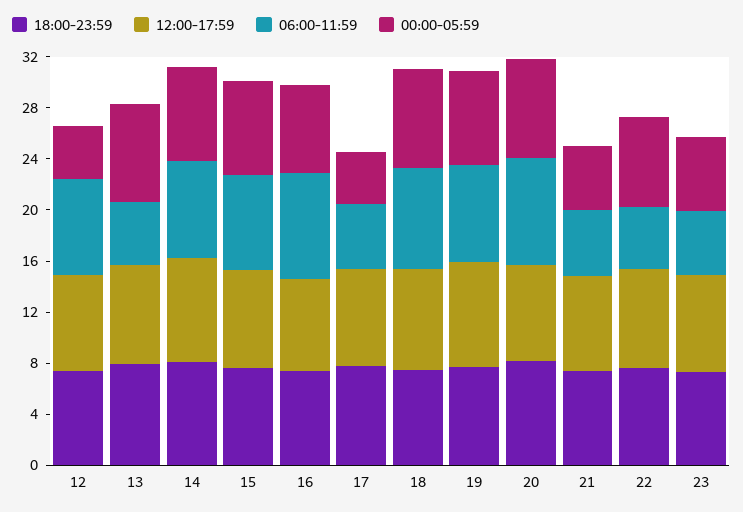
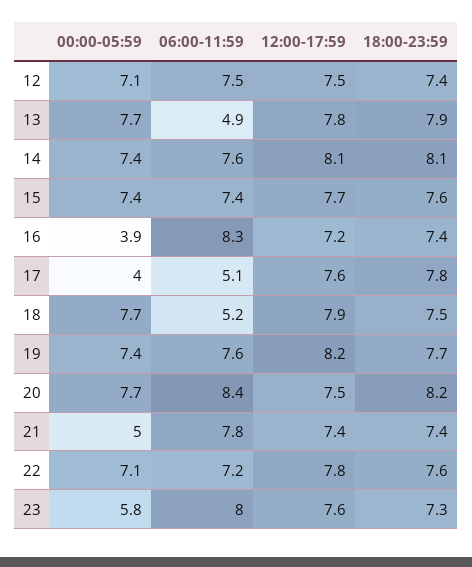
  {
    "18:00-23:59": {
      "12": 7.4,
      "13": 7.9,
      "14": 8.1,
      "15": 7.6,
      "16": 7.4,
      "17": 7.8,
      "18": 7.5,
      "19": 7.7,
      "20": 8.2,
      "21": 7.4,
      "22": 7.6,
      "23": 7.3
    },
    "12:00-17:59": {
      "12": 7.5,
      "13": 7.8,
      "14": 8.1,
      "15": 7.7,
      "16": 7.2,
      "17": 7.6,
      "18": 7.9,
      "19": 8.2,
      "20": 7.5,
      "21": 7.4,
      "22": 7.8,
      "23": 7.6
    },
    "06:00-11:59": {
      "12": 7.5,
      "13": 4.9,
      "14": 7.6,
      "15": 7.4,
      "16": 8.3,
      "17": 5.1,
-     "18": 8,
+     "18": 5.2,
      "19": 7.6,
      "20": 8.4,
-     "21": 5,
+     "21": 7.8,
-     "22": 5,
+     "22": 7.2,
-     "23": 5
+     "23": 8
    },
    "00:00-05:59": {
-     "12": 4,
+     "12": 7.1,
      "13": 7.7,
      "14": 7.4,
      "15": 7.4,
-     "16": 7,
+     "16": 3.9,
      "17": 4,
      "18": 7.7,
      "19": 7.4,
      "20": 7.7,
      "21": 5,
      "22": 7.1,
      "23": 5.8
    }
  }

